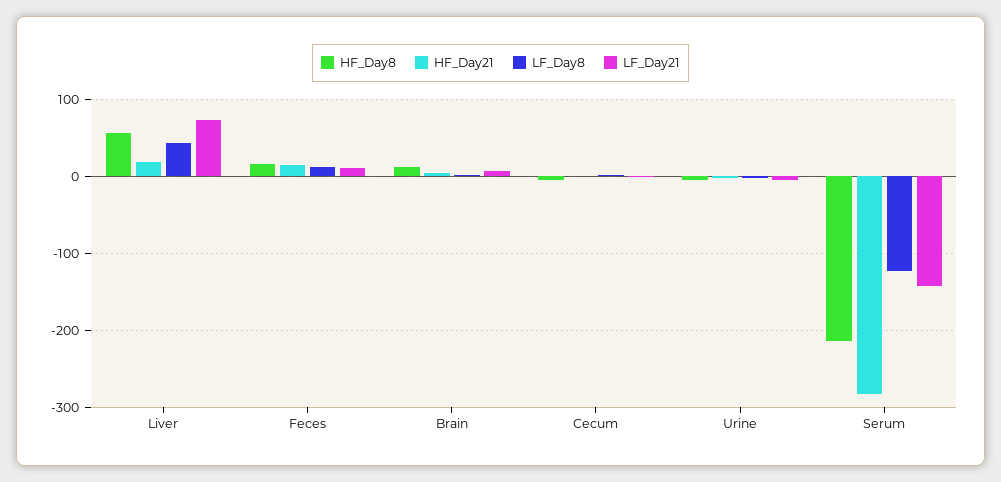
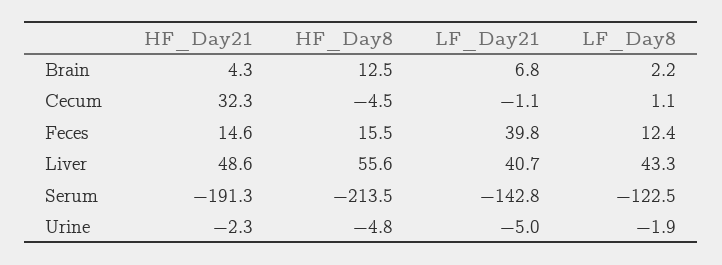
  {
    "HF_Day8": {
      "Liver": 55.6,
      "Feces": 15.5,
      "Brain": 12.5,
      "Cecum": -4.5,
      "Urine": -4.8,
      "Serum": -213.5
    },
    "HF_Day21": {
-     "Liver": 20,
+     "Liver": 48.6,
      "Feces": 14.6,
      "Brain": 4.3,
-     "Cecum": 0,
+     "Cecum": 32.3,
      "Urine": -2.3,
-     "Serum": -280
+     "Serum": -191.3
    },
    "LF_Day8": {
      "Liver": 43.3,
      "Feces": 12.4,
      "Brain": 2.2,
      "Cecum": 1.1,
      "Urine": -1.9,
      "Serum": -122.5
    },
    "LF_Day21": {
-     "Liver": 70,
+     "Liver": 40.7,
-     "Feces": 10,
+     "Feces": 39.8,
      "Brain": 6.8,
      "Cecum": -1.1,
      "Urine": -5,
      "Serum": -142.8
    }
  }

